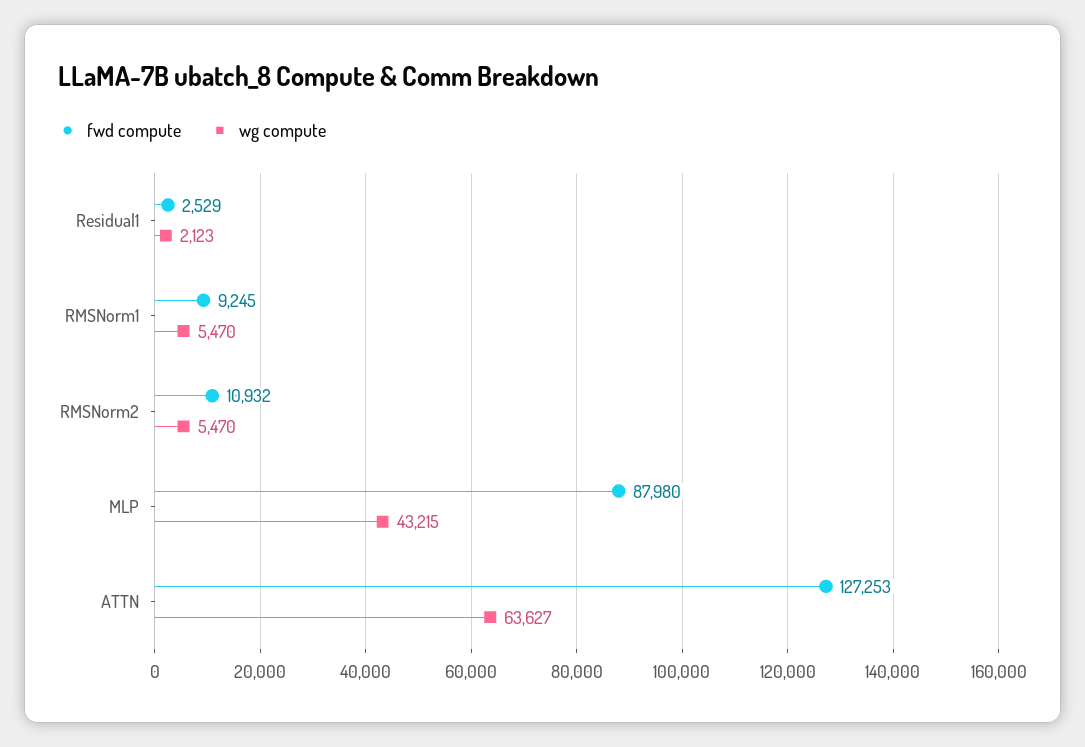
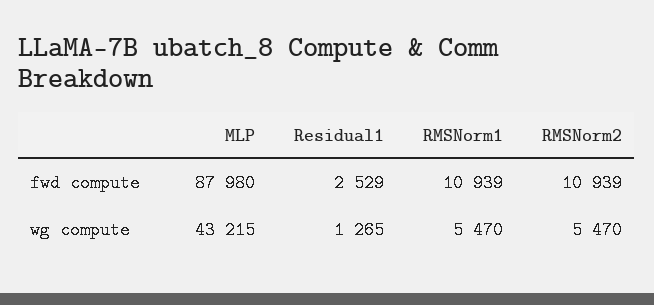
  {
    "fwd compute": {
      "Residual1": 2529,
-     "RMSNorm1": 9245,
+     "RMSNorm1": 10939,
-     "RMSNorm2": 10932,
+     "RMSNorm2": 10939,
-     "MLP": 87980,
+     "MLP": 87980
-     "ATTN": 127253
    },
    "wg compute": {
-     "Residual1": 2123,
+     "Residual1": 1265,
      "RMSNorm1": 5470,
      "RMSNorm2": 5470,
-     "MLP": 43215,
+     "MLP": 43215
-     "ATTN": 63627
    }
  }

